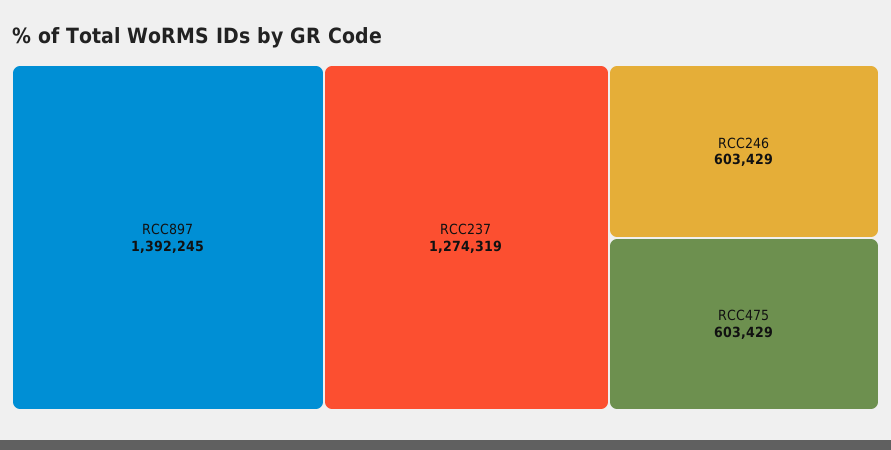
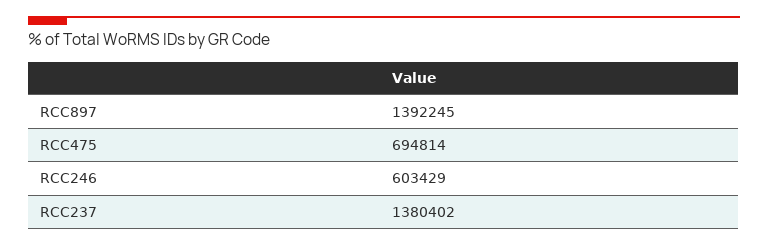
  {
    "RCC897": 1392245,
-   "RCC237": 1274319,
+   "RCC237": 1380402,
    "RCC246": 603429,
-   "RCC475": 603429
+   "RCC475": 694814
  }

